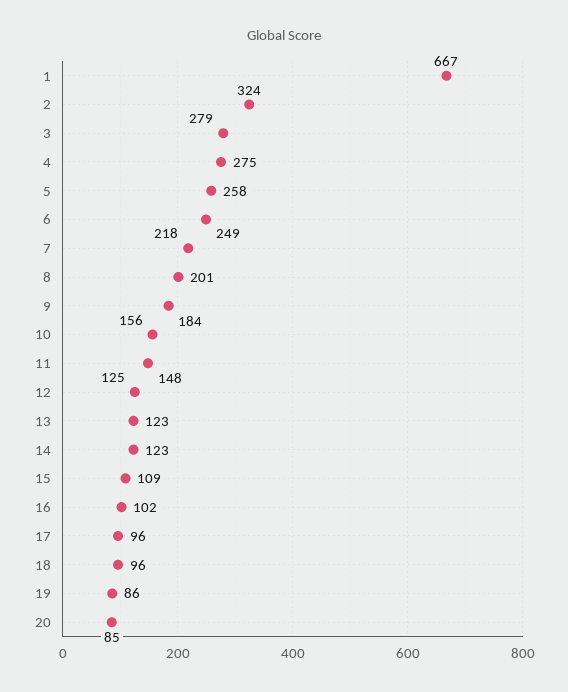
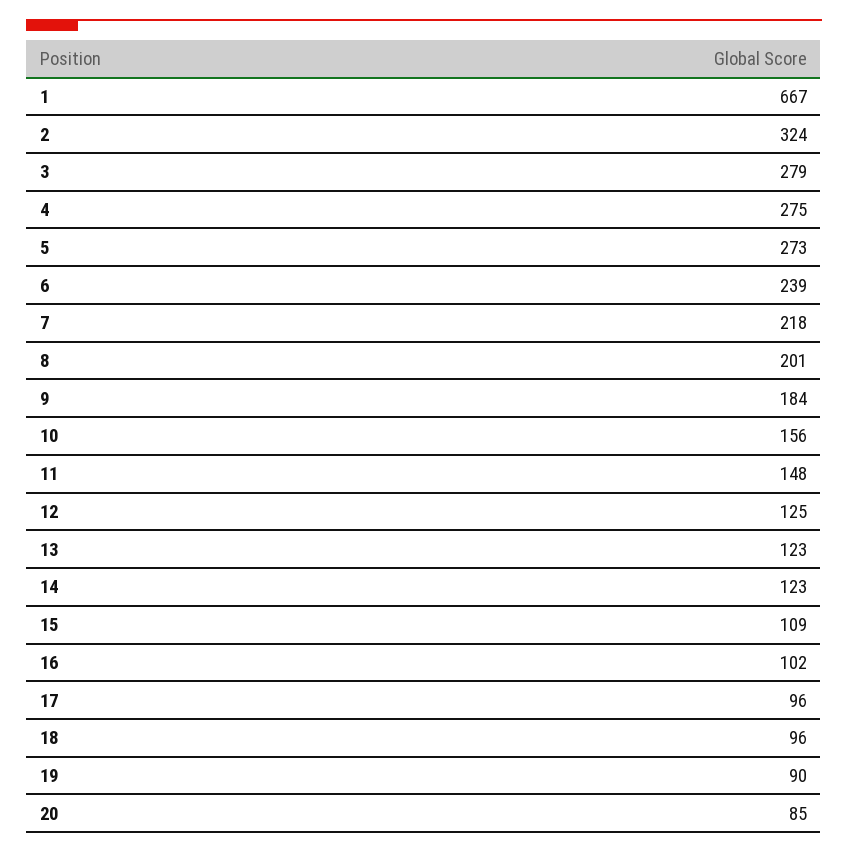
  {
    "1": 667,
    "2": 324,
    "3": 279,
    "4": 275,
-   "5": 258,
+   "5": 273,
-   "6": 249,
+   "6": 239,
    "7": 218,
    "8": 201,
    "9": 184,
    "10": 156,
    "11": 148,
    "12": 125,
    "13": 123,
    "14": 123,
    "15": 109,
    "16": 102,
    "17": 96,
    "18": 96,
-   "19": 86,
+   "19": 90,
    "20": 85
  }

